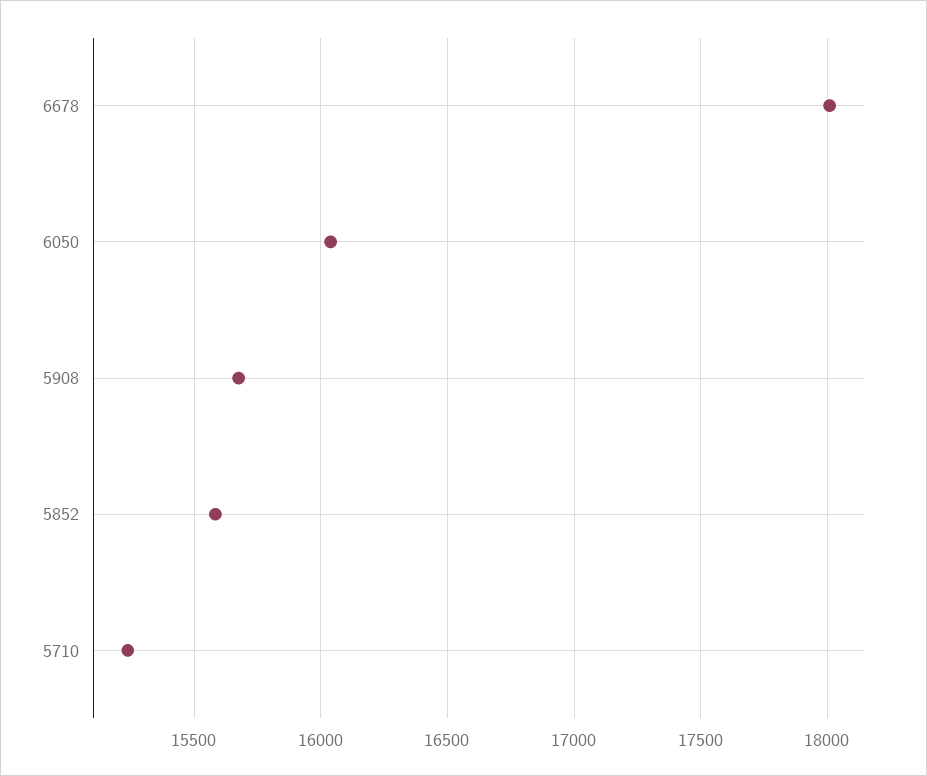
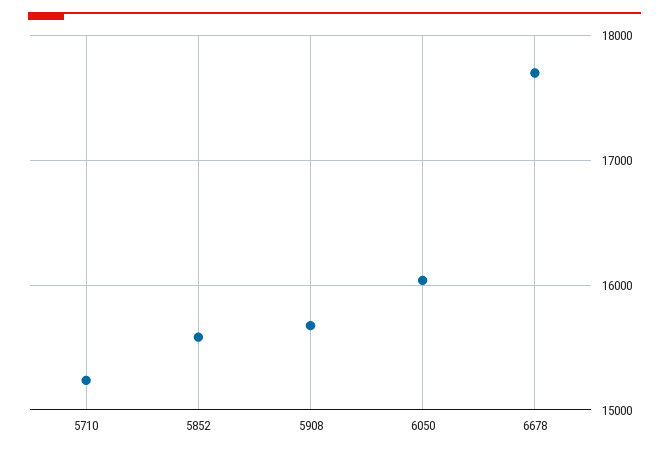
  {
-   "6678": 18000,
+   "6678": 17700,
    "6050": 16050,
    "5908": 15700,
    "5852": 15600,
    "5710": 15250
  }

